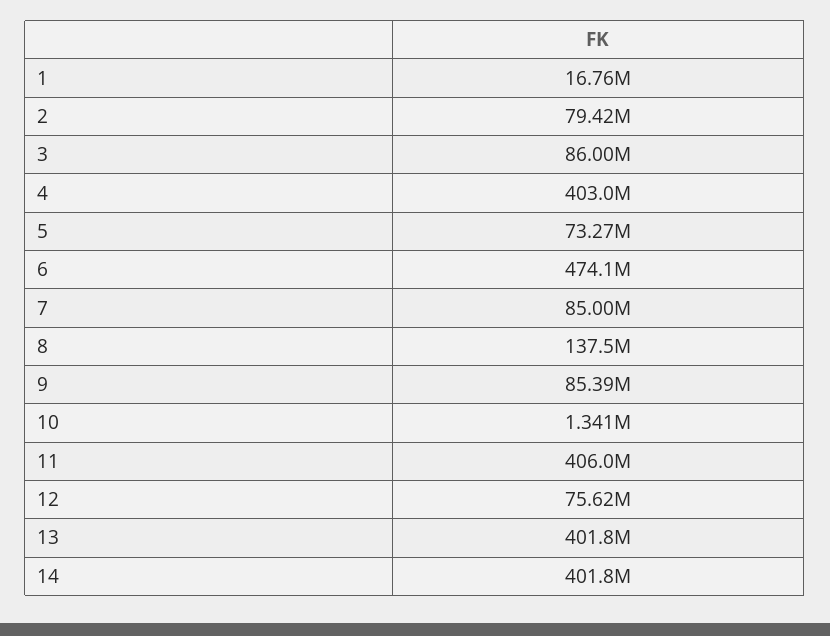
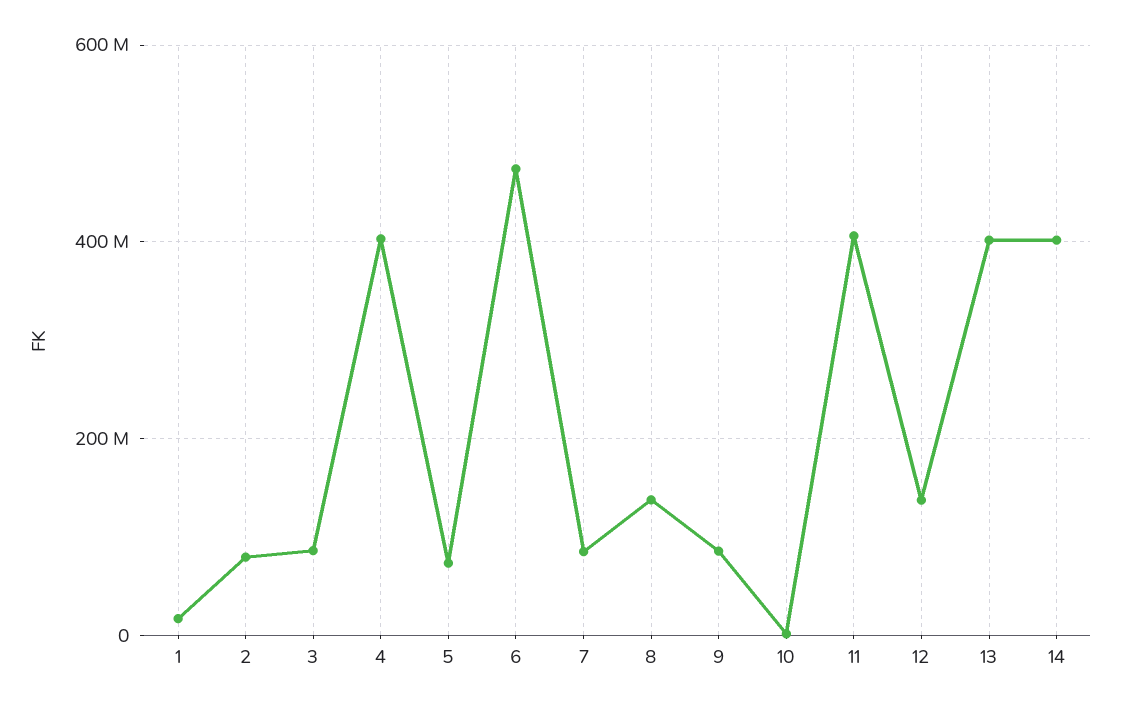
  {
    "1": 16760000,
    "2": 79420000,
    "3": 86000000,
    "4": 403000000,
    "5": 73270000,
    "6": 474100000,
    "7": 85000000,
    "8": 137500000,
    "9": 85390000,
    "10": 1341000,
    "11": 406000000,
-   "12": 75620000,
+   "12": 140000000,
    "13": 401800000,
    "14": 401800000
  }

